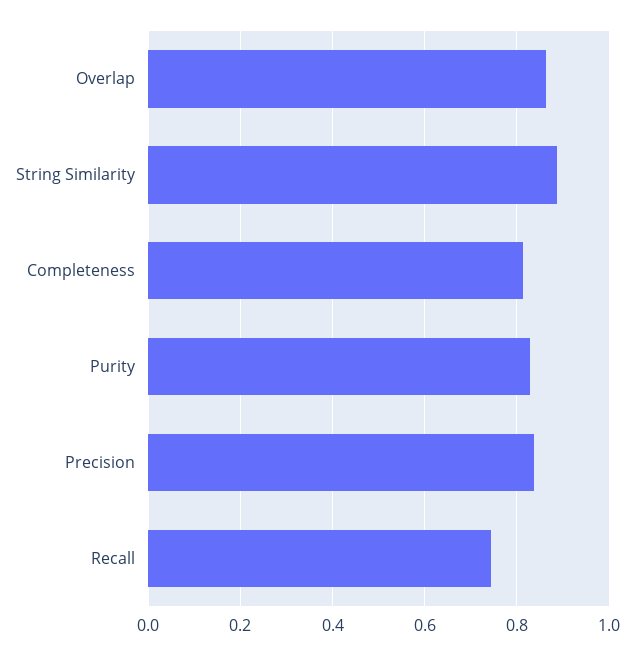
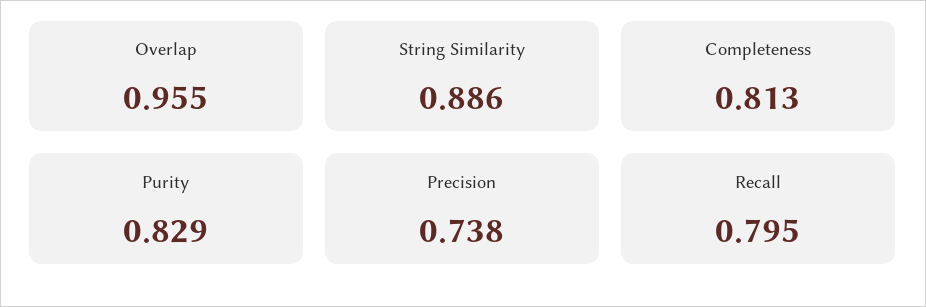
  {
-   "Overlap": 0.86,
+   "Overlap": 0.955,
    "String Similarity": 0.886,
    "Completeness": 0.813,
    "Purity": 0.829,
-   "Precision": 0.84,
+   "Precision": 0.738,
-   "Recall": 0.74
+   "Recall": 0.795
  }

